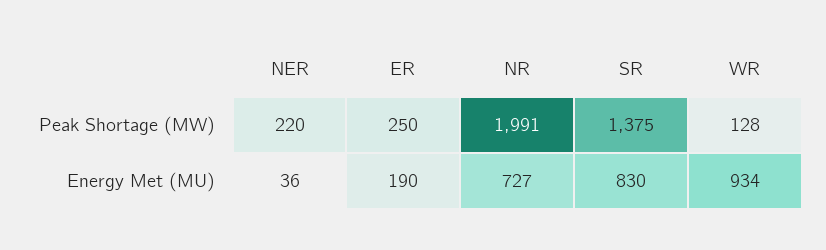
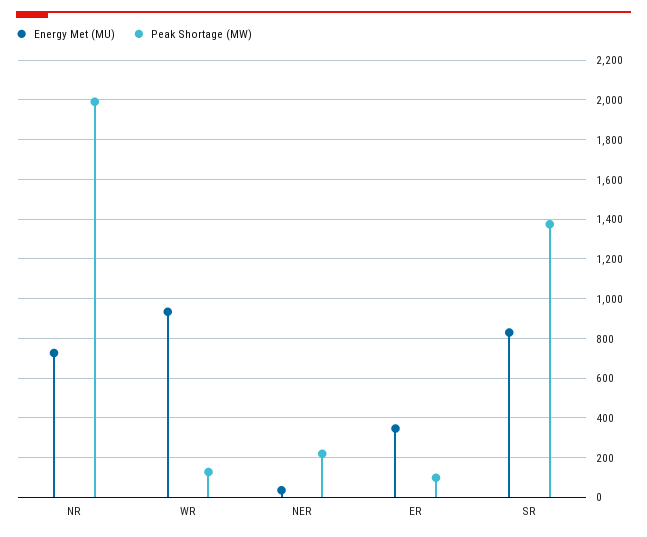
  {
    "Peak Shortage (MW)": {
      "NER": 220,
-     "ER": 250,
+     "ER": 100,
      "NR": 1991,
      "SR": 1375,
      "WR": 128
    },
    "Energy Met (MU)": {
      "NER": 36,
-     "ER": 190,
+     "ER": 350,
      "NR": 727,
      "SR": 830,
      "WR": 934
    }
  }

